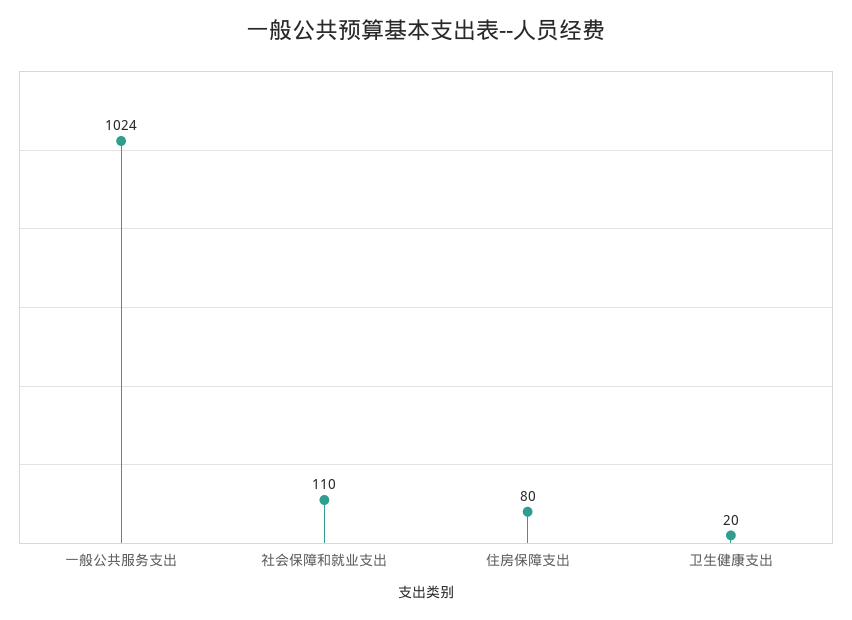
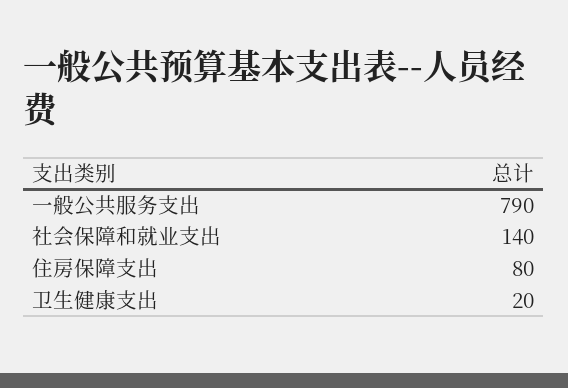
  {
-   "一般公共服务支出": 1024,
+   "一般公共服务支出": 790,
-   "社会保障和就业支出": 110,
+   "社会保障和就业支出": 140,
    "住房保障支出": 80,
    "卫生健康支出": 20
  }

